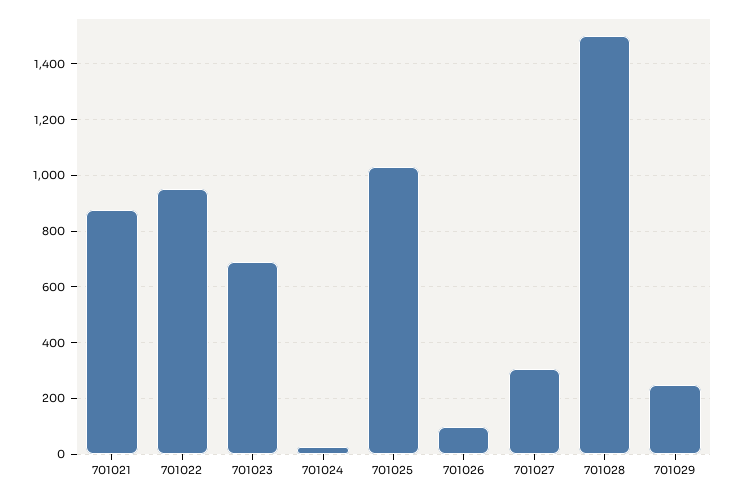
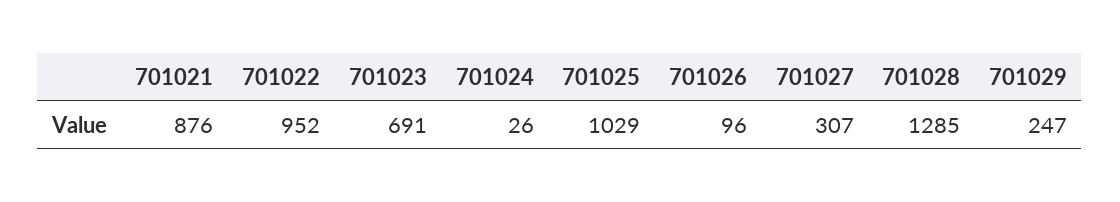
  {
    "701021": 876,
    "701022": 952,
    "701023": 691,
    "701024": 26,
    "701025": 1029,
    "701026": 96,
    "701027": 307,
-   "701028": 1500,
+   "701028": 1285,
    "701029": 247
  }

